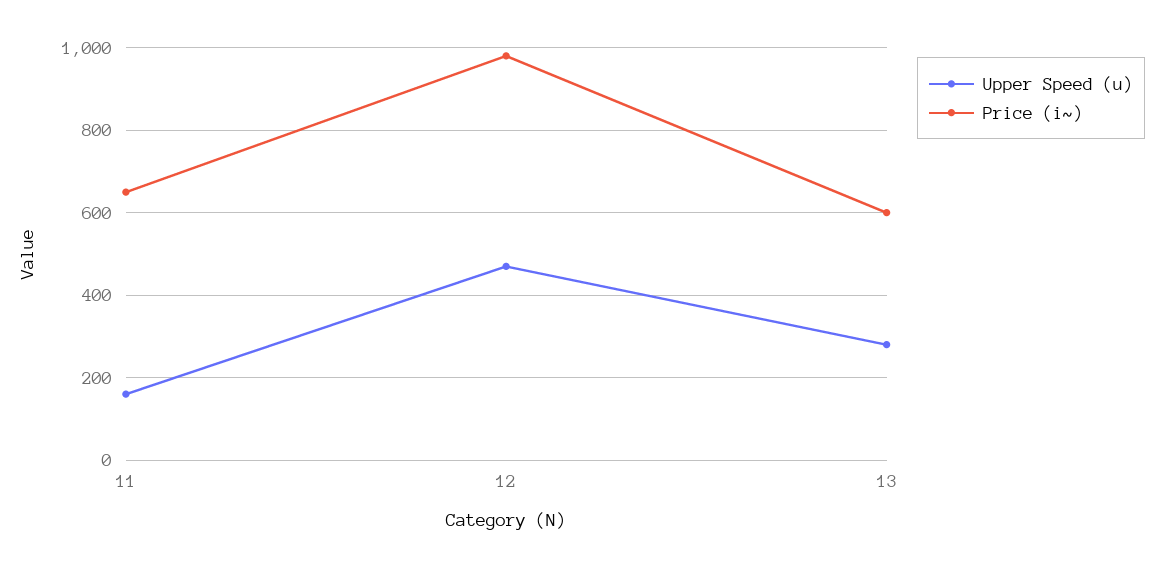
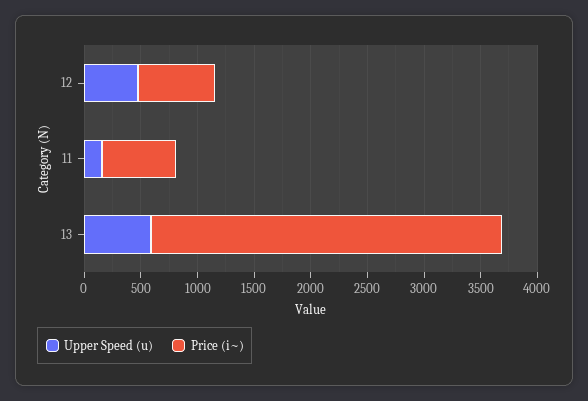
  {
    "Upper Speed (u)": {
      "11": 160,
      "12": 480,
-     "13": 280
+     "13": 600
    },
    "Price (i~)": {
      "11": 660,
-     "12": 980,
+     "12": 700,
-     "13": 600
+     "13": 3100
    }
  }

